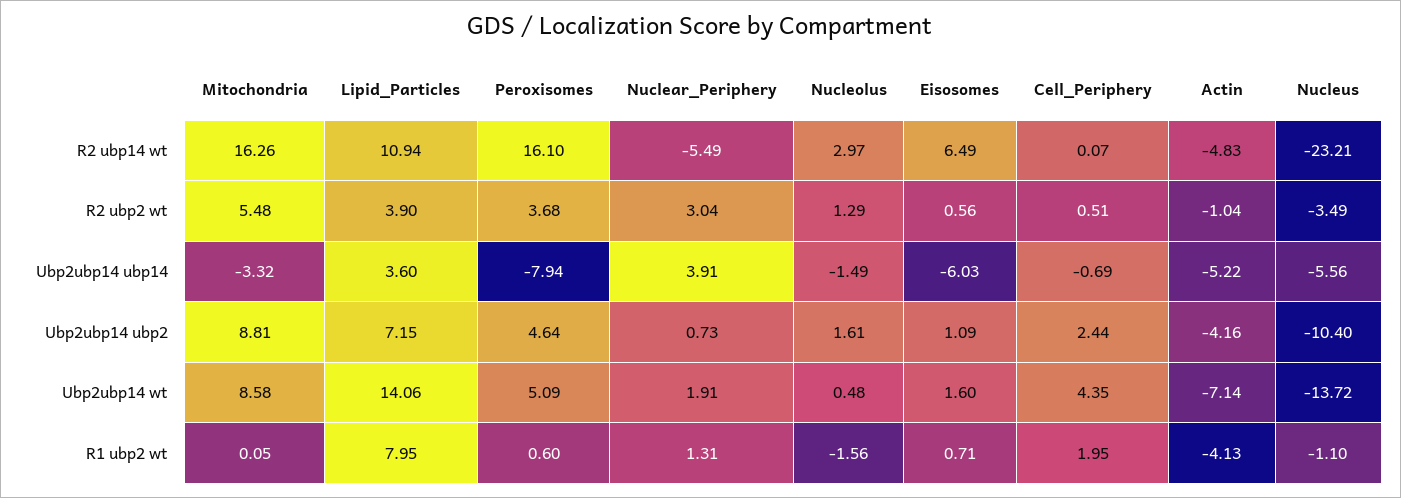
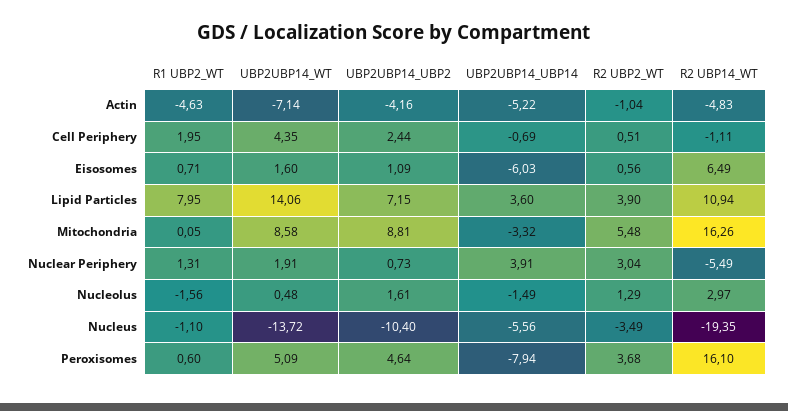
  {
    "Mitochondria": {
      "R2 ubp14 wt": 16.26,
      "R2 ubp2 wt": 5.48,
      "Ubp2ubp14 ubp14": -3.32,
      "Ubp2ubp14 ubp2": 8.81,
      "Ubp2ubp14 wt": 8.58,
      "R1 ubp2 wt": 0.05
    },
    "Lipid_Particles": {
      "R2 ubp14 wt": 10.94,
      "R2 ubp2 wt": 3.9,
      "Ubp2ubp14 ubp14": 3.6,
      "Ubp2ubp14 ubp2": 7.15,
      "Ubp2ubp14 wt": 14.06,
      "R1 ubp2 wt": 7.95
    },
    "Peroxisomes": {
      "R2 ubp14 wt": 16.1,
      "R2 ubp2 wt": 3.68,
      "Ubp2ubp14 ubp14": -7.94,
      "Ubp2ubp14 ubp2": 4.64,
      "Ubp2ubp14 wt": 5.09,
      "R1 ubp2 wt": 0.6
    },
    "Nuclear_Periphery": {
      "R2 ubp14 wt": -5.49,
      "R2 ubp2 wt": 3.04,
      "Ubp2ubp14 ubp14": 3.91,
      "Ubp2ubp14 ubp2": 0.73,
      "Ubp2ubp14 wt": 1.91,
      "R1 ubp2 wt": 1.31
    },
    "Nucleolus": {
      "R2 ubp14 wt": 2.97,
      "R2 ubp2 wt": 1.29,
      "Ubp2ubp14 ubp14": -1.49,
      "Ubp2ubp14 ubp2": 1.61,
      "Ubp2ubp14 wt": 0.48,
      "R1 ubp2 wt": -1.56
    },
    "Eisosomes": {
      "R2 ubp14 wt": 6.49,
      "R2 ubp2 wt": 0.56,
      "Ubp2ubp14 ubp14": -6.03,
      "Ubp2ubp14 ubp2": 1.09,
      "Ubp2ubp14 wt": 1.6,
      "R1 ubp2 wt": 0.71
    },
    "Cell_Periphery": {
-     "R2 ubp14 wt": 0.07,
+     "R2 ubp14 wt": -1.11,
      "R2 ubp2 wt": 0.51,
      "Ubp2ubp14 ubp14": -0.69,
      "Ubp2ubp14 ubp2": 2.44,
      "Ubp2ubp14 wt": 4.35,
      "R1 ubp2 wt": 1.95
    },
    "Actin": {
      "R2 ubp14 wt": -4.83,
      "R2 ubp2 wt": -1.04,
      "Ubp2ubp14 ubp14": -5.22,
      "Ubp2ubp14 ubp2": -4.16,
      "Ubp2ubp14 wt": -7.14,
-     "R1 ubp2 wt": -4.13
+     "R1 ubp2 wt": -4.63
    },
    "Nucleus": {
-     "R2 ubp14 wt": -23.21,
+     "R2 ubp14 wt": -19.35,
      "R2 ubp2 wt": -3.49,
      "Ubp2ubp14 ubp14": -5.56,
      "Ubp2ubp14 ubp2": -10.4,
      "Ubp2ubp14 wt": -13.72,
      "R1 ubp2 wt": -1.1
    }
  }

